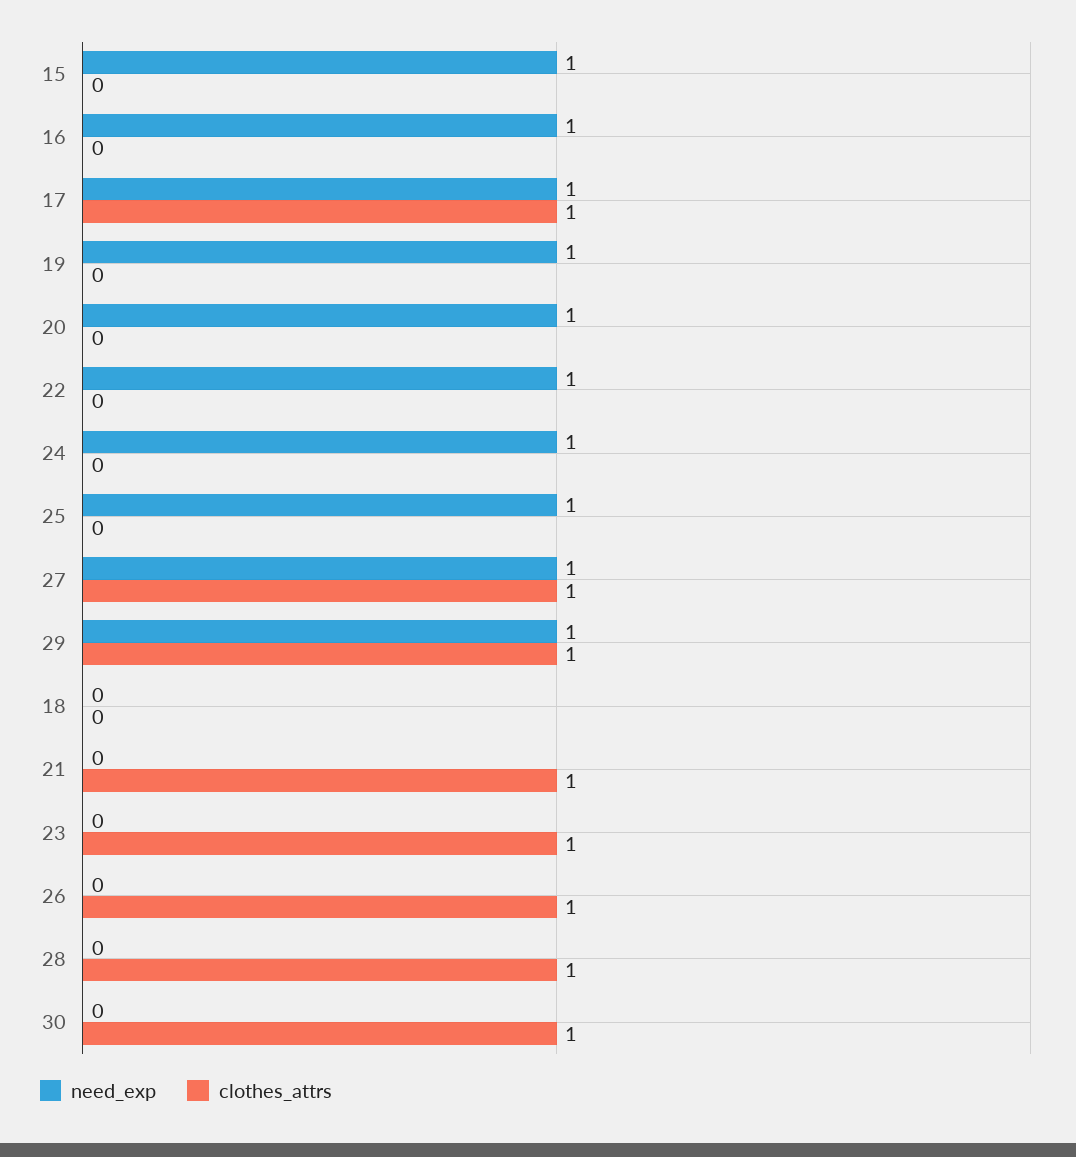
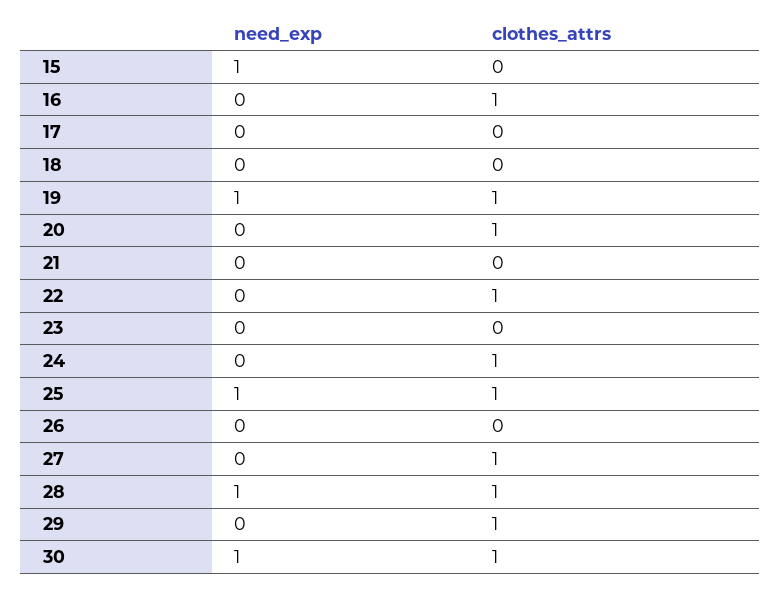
  {
    "need_exp": {
      "15": 1,
-     "16": 1,
+     "16": 0,
-     "17": 1,
+     "17": 0,
      "19": 1,
-     "20": 1,
+     "20": 0,
-     "22": 1,
+     "22": 0,
-     "24": 1,
+     "24": 0,
      "25": 1,
-     "27": 1,
+     "27": 0,
-     "29": 1,
+     "29": 0,
      "18": 0,
      "21": 0,
      "23": 0,
      "26": 0,
-     "28": 0,
+     "28": 1,
-     "30": 0
+     "30": 1
    },
    "clothes_attrs": {
      "15": 0,
-     "16": 0,
+     "16": 1,
-     "17": 1,
+     "17": 0,
-     "19": 0,
+     "19": 1,
-     "20": 0,
+     "20": 1,
-     "22": 0,
+     "22": 1,
-     "24": 0,
+     "24": 1,
-     "25": 0,
+     "25": 1,
      "27": 1,
      "29": 1,
      "18": 0,
-     "21": 1,
+     "21": 0,
-     "23": 1,
+     "23": 0,
-     "26": 1,
+     "26": 0,
      "28": 1,
      "30": 1
    }
  }

